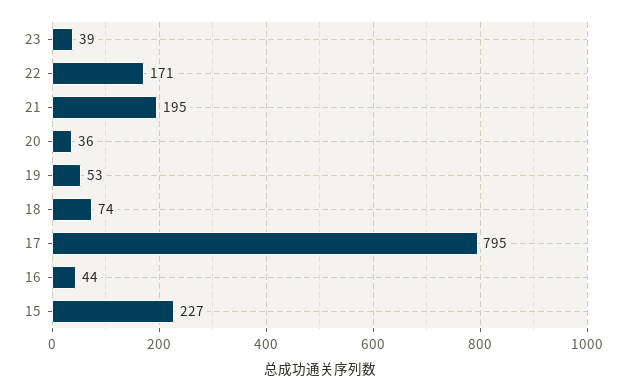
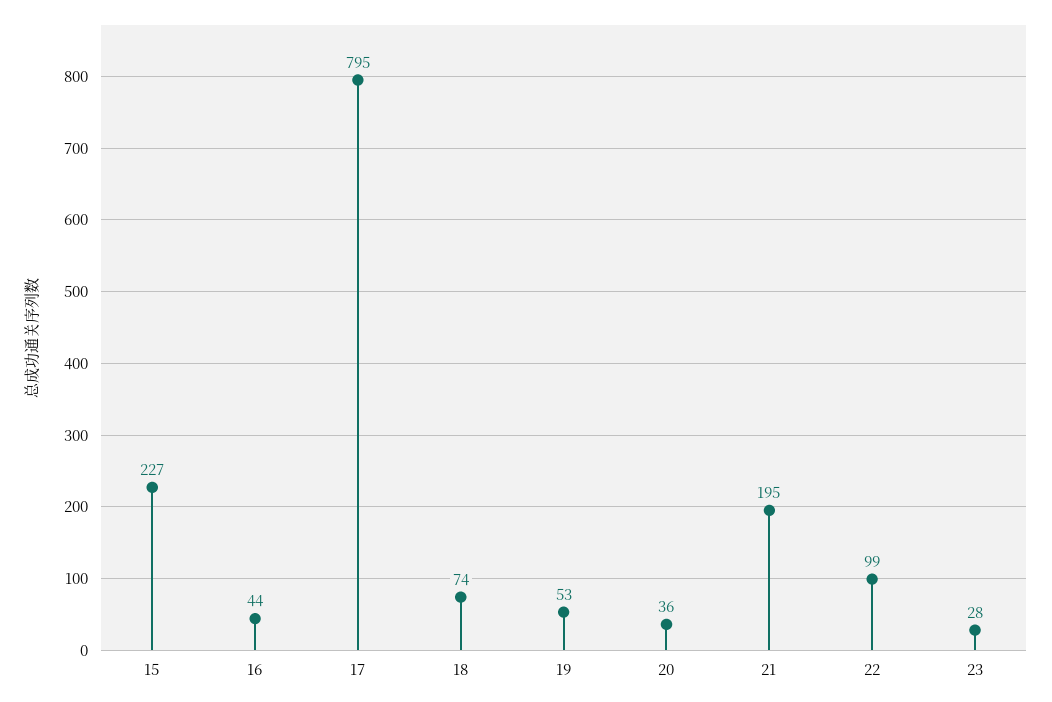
  {
-   "23": 39,
+   "23": 28,
-   "22": 171,
+   "22": 99,
    "21": 195,
    "20": 36,
    "19": 53,
    "18": 74,
    "17": 795,
    "16": 44,
    "15": 227
  }

